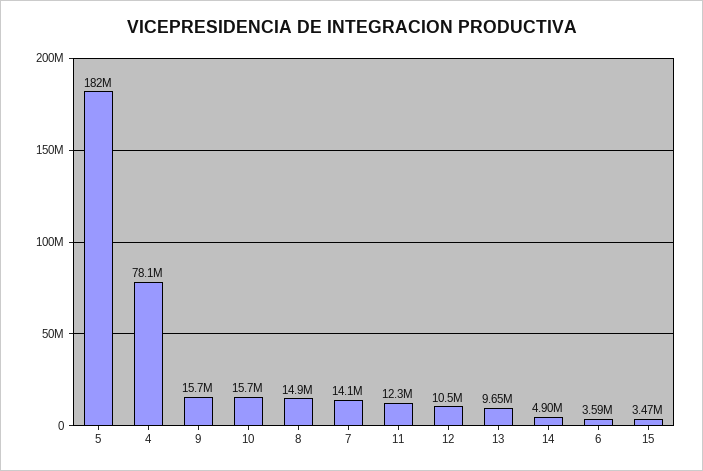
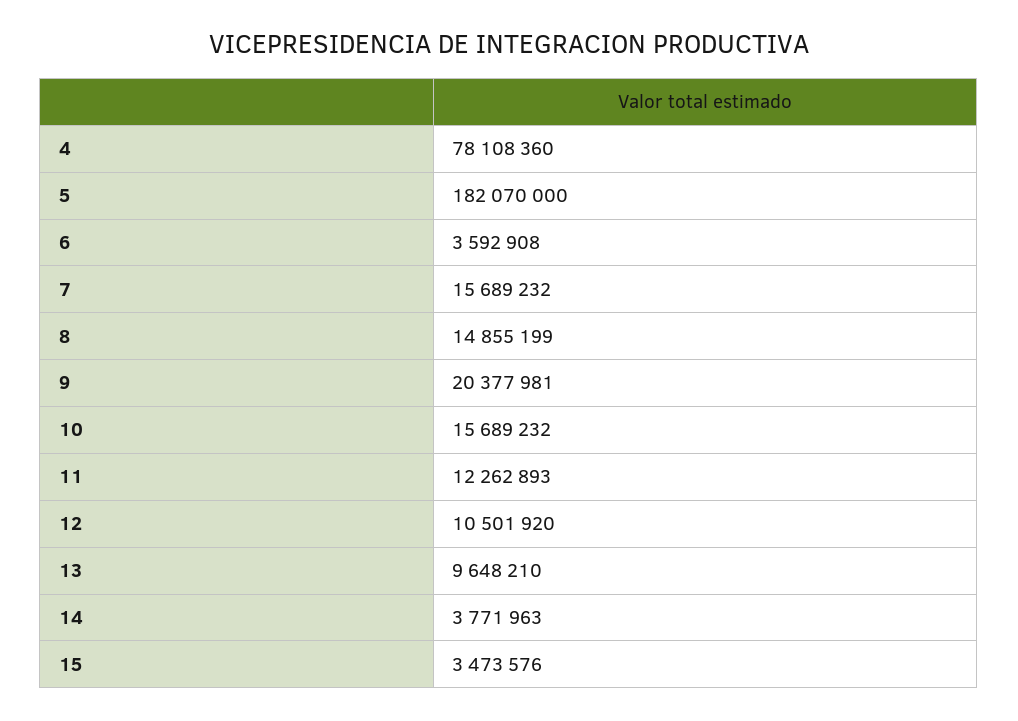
  {
    "5": 182070000,
    "4": 78108360,
-   "9": 15700000,
+   "9": 20377981,
    "10": 15689232,
    "8": 14855199,
-   "7": 14100000,
+   "7": 15689232,
    "11": 12262893,
    "12": 10501920,
    "13": 9648210,
-   "14": 4900000,
+   "14": 3771963,
    "6": 3592908,
    "15": 3473576
  }

